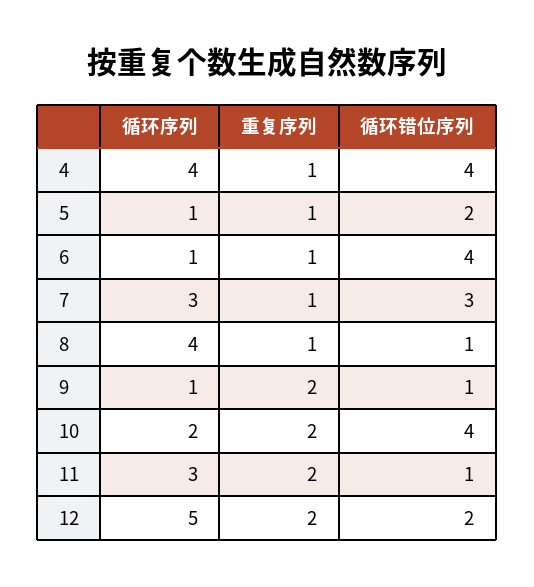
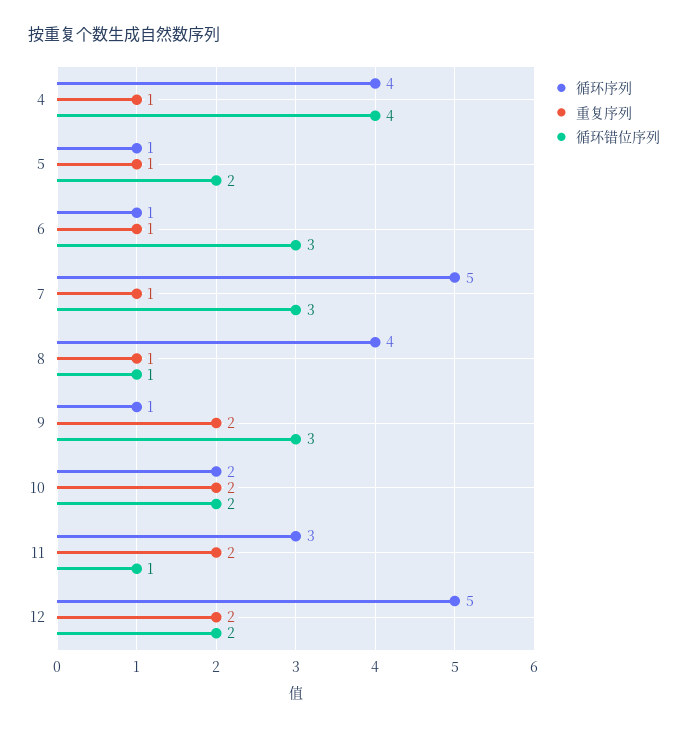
  {
    "循环序列": {
      "4": 4,
      "5": 1,
      "6": 1,
-     "7": 3,
+     "7": 5,
      "8": 4,
      "9": 1,
      "10": 2,
      "11": 3,
      "12": 5
    },
    "重复序列": {
      "4": 1,
      "5": 1,
      "6": 1,
      "7": 1,
      "8": 1,
      "9": 2,
      "10": 2,
      "11": 2,
      "12": 2
    },
    "循环错位序列": {
      "4": 4,
      "5": 2,
-     "6": 4,
+     "6": 3,
      "7": 3,
      "8": 1,
-     "9": 1,
+     "9": 3,
-     "10": 4,
+     "10": 2,
      "11": 1,
      "12": 2
    }
  }

